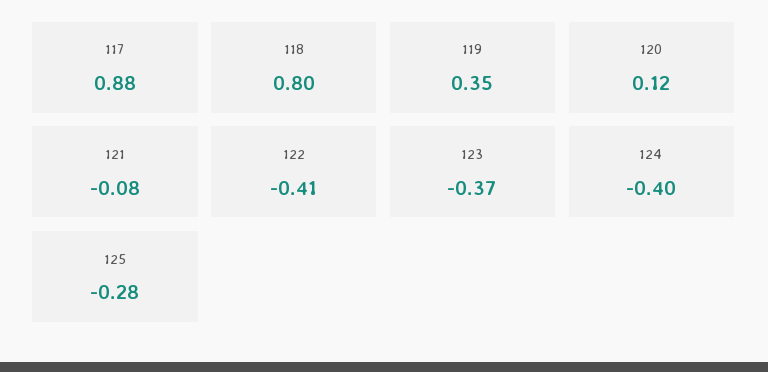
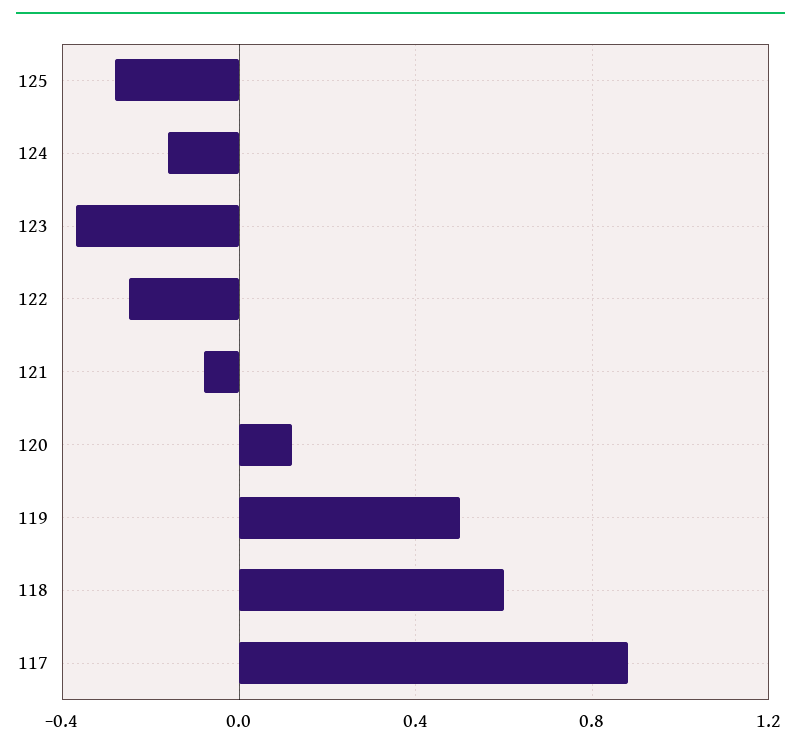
  {
    "117": 0.88,
-   "118": 0.8,
+   "118": 0.6,
-   "119": 0.35,
+   "119": 0.5,
    "120": 0.12,
    "121": -0.08,
-   "122": -0.41,
+   "122": -0.25,
    "123": -0.37,
-   "124": -0.4,
+   "124": -0.15,
    "125": -0.28
  }

